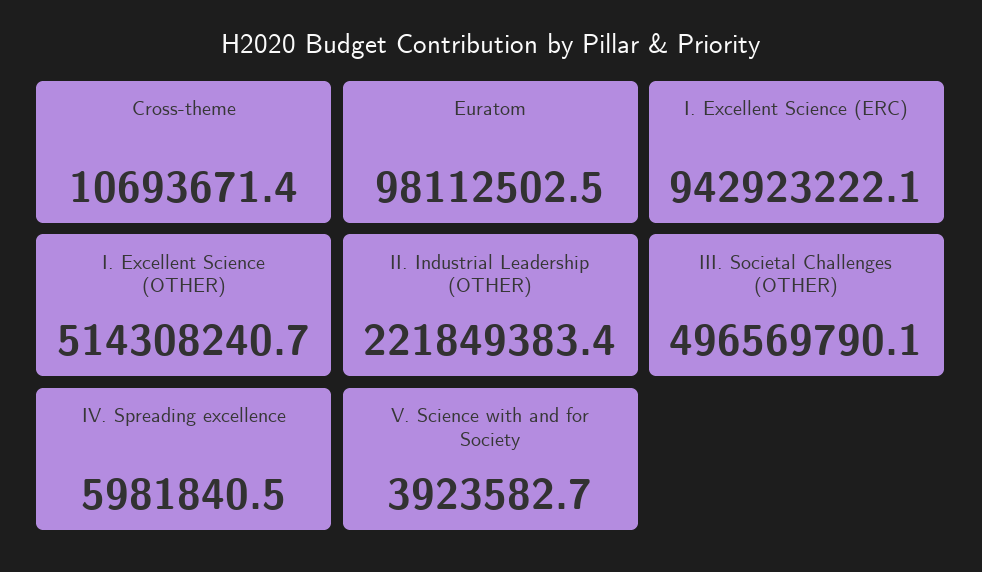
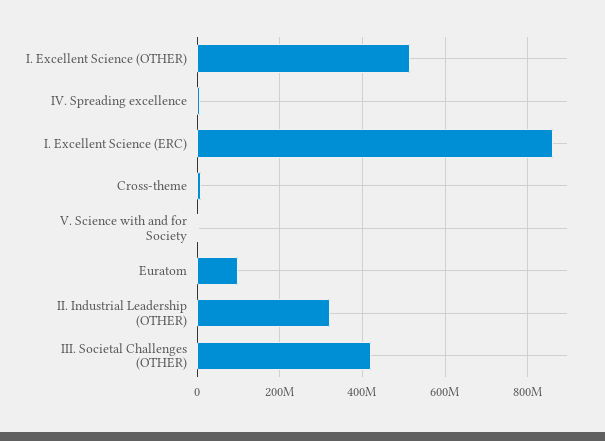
  {
    "Cross-theme": 10693671.4,
    "Euratom": 98112502.5,
-   "I. Excellent Science (ERC)": 942923222.1,
+   "I. Excellent Science (ERC)": 860000000,
    "I. Excellent Science (OTHER)": 514308240.7,
-   "II. Industrial Leadership (OTHER)": 221849383.4,
+   "II. Industrial Leadership (OTHER)": 320000000,
-   "III. Societal Challenges (OTHER)": 496569790.1,
+   "III. Societal Challenges (OTHER)": 420000000,
    "IV. Spreading excellence": 5981840.5,
    "V. Science with and for Society": 3923582.7
  }

